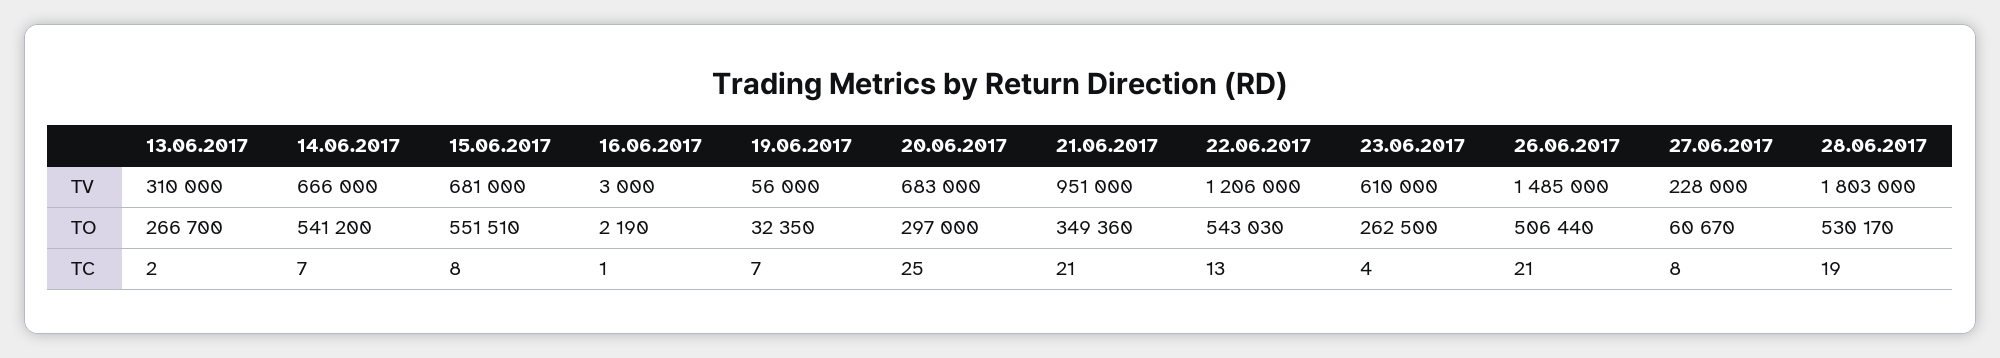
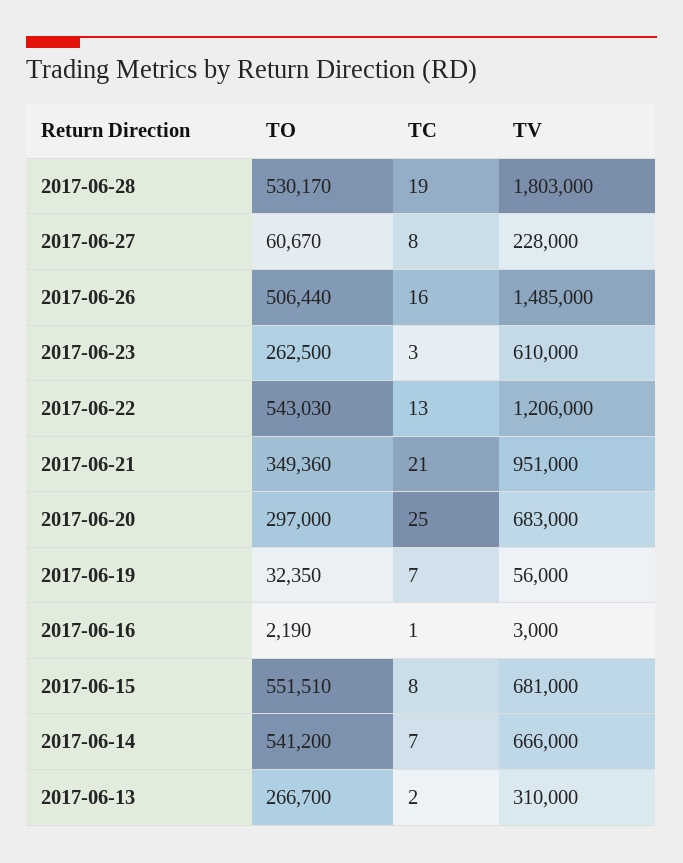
  {
    "13.06.2017": {
      "TV": 310000,
      "TO": 266700,
      "TC": 2
    },
    "14.06.2017": {
      "TV": 666000,
      "TO": 541200,
      "TC": 7
    },
    "15.06.2017": {
      "TV": 681000,
      "TO": 551510,
      "TC": 8
    },
    "16.06.2017": {
      "TV": 3000,
      "TO": 2190,
      "TC": 1
    },
    "19.06.2017": {
      "TV": 56000,
      "TO": 32350,
      "TC": 7
    },
    "20.06.2017": {
      "TV": 683000,
      "TO": 297000,
      "TC": 25
    },
    "21.06.2017": {
      "TV": 951000,
      "TO": 349360,
      "TC": 21
    },
    "22.06.2017": {
      "TV": 1206000,
      "TO": 543030,
      "TC": 13
    },
    "23.06.2017": {
      "TV": 610000,
      "TO": 262500,
-     "TC": 4
+     "TC": 3
    },
    "26.06.2017": {
      "TV": 1485000,
      "TO": 506440,
-     "TC": 21
+     "TC": 16
    },
    "27.06.2017": {
      "TV": 228000,
      "TO": 60670,
      "TC": 8
    },
    "28.06.2017": {
      "TV": 1803000,
      "TO": 530170,
      "TC": 19
    }
  }

